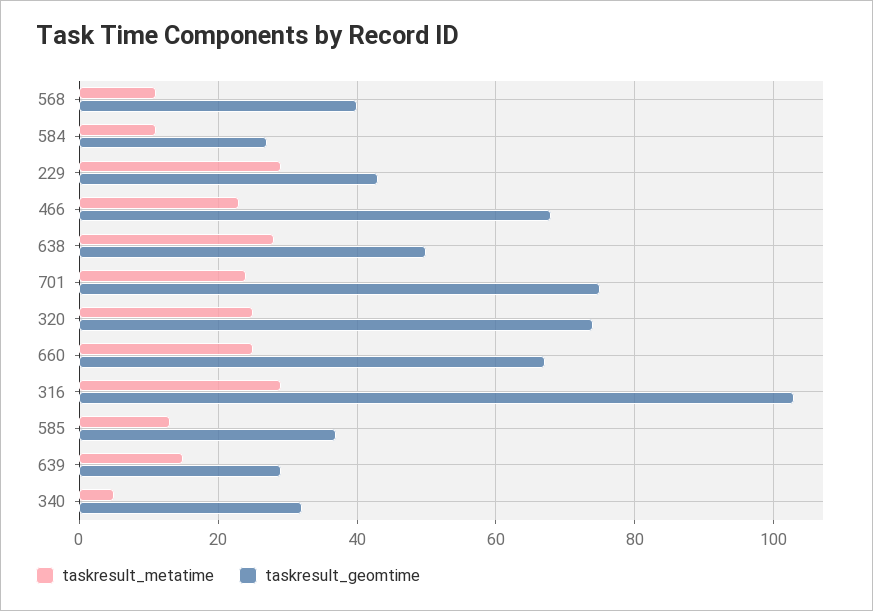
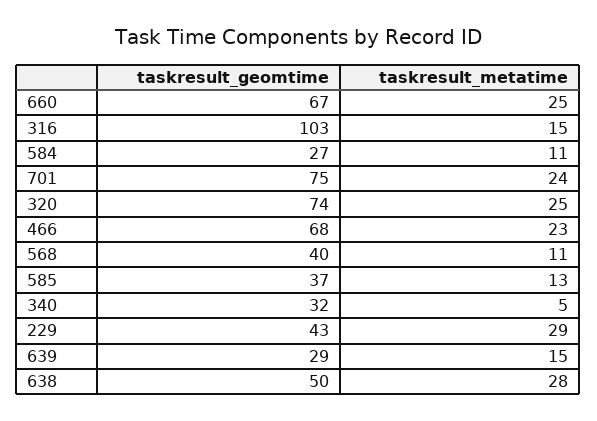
  {
    "taskresult_metatime": {
      "568": 11,
      "584": 11,
      "229": 29,
      "466": 23,
      "638": 28,
      "701": 24,
      "320": 25,
      "660": 25,
-     "316": 30,
+     "316": 15,
      "585": 13,
      "639": 15,
      "340": 5
    },
    "taskresult_geomtime": {
      "568": 40,
      "584": 27,
      "229": 43,
      "466": 68,
      "638": 50,
      "701": 75,
      "320": 74,
      "660": 67,
      "316": 103,
      "585": 37,
      "639": 29,
      "340": 32
    }
  }

